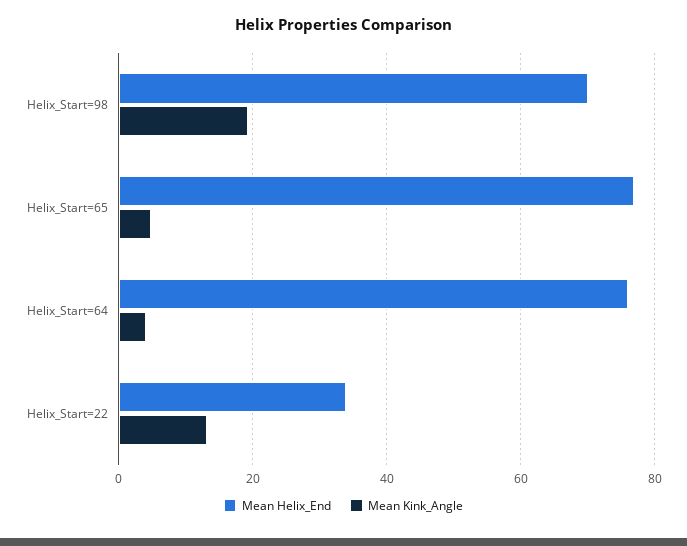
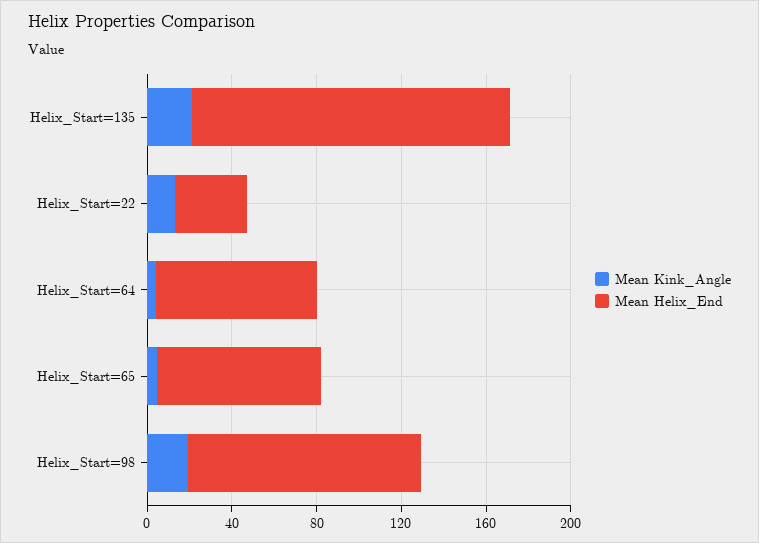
  {
    "Mean Helix_End": {
-     "Helix_Start=98": 70,
+     "Helix_Start=98": 110,
      "Helix_Start=65": 78,
      "Helix_Start=64": 76,
-     "Helix_Start=22": 34
+     "Helix_Start=22": 34,
+     "Helix_Start=135": 150
    },
    "Mean Kink_Angle": {
      "Helix_Start=98": 20,
      "Helix_Start=65": 4,
      "Helix_Start=64": 4,
-     "Helix_Start=22": 14
+     "Helix_Start=22": 14,
+     "Helix_Start=135": 20
    }
  }

